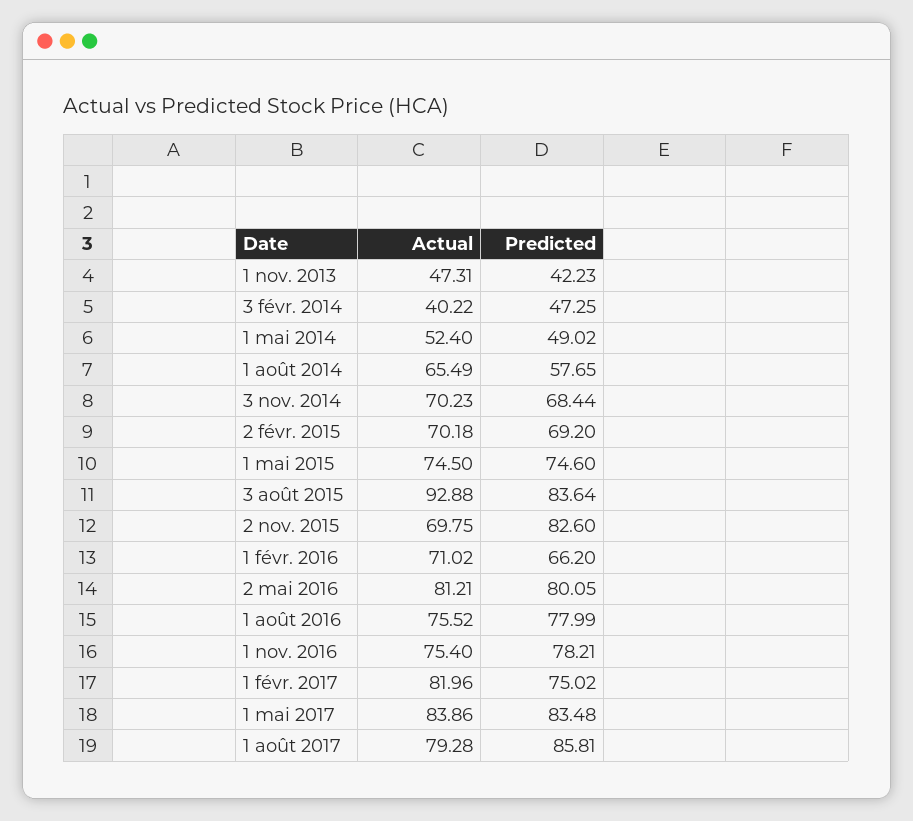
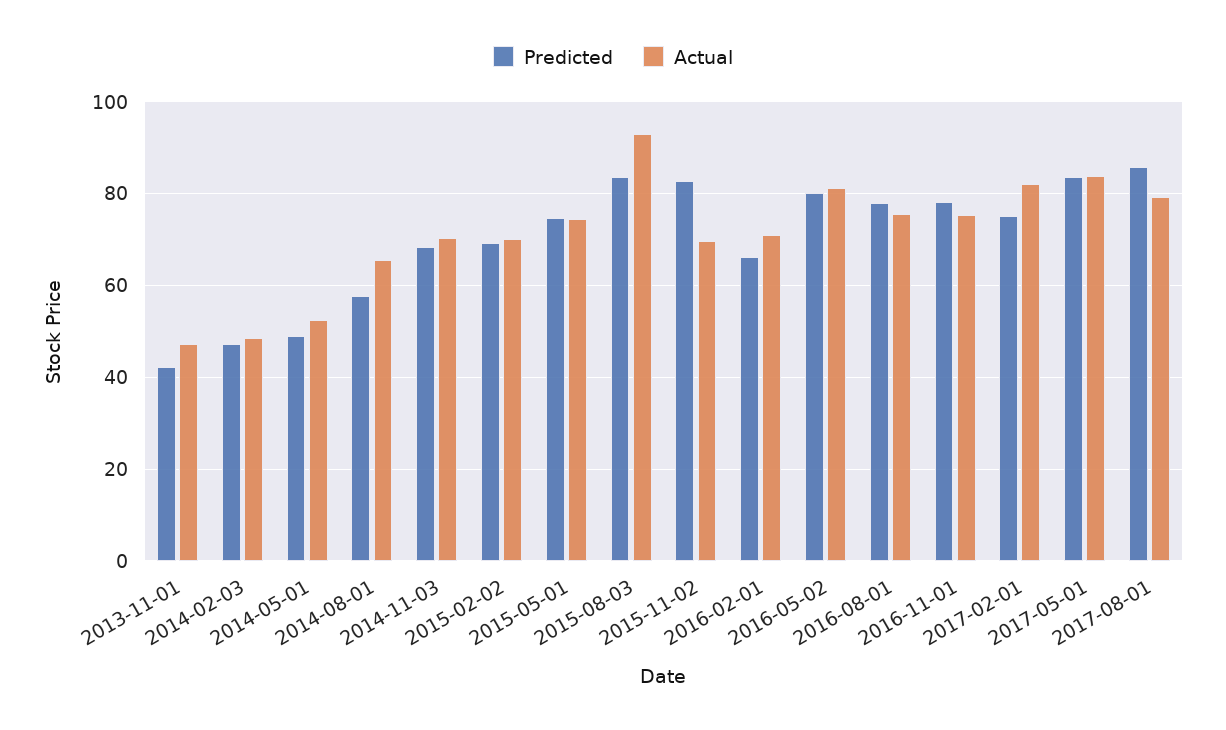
  {
    "Actual": {
      "1 nov. 2013": 47.31,
-     "3 févr. 2014": 40.22,
+     "3 févr. 2014": 48,
      "1 mai 2014": 52.4,
      "1 août 2014": 65.49,
      "3 nov. 2014": 70.23,
      "2 févr. 2015": 70.18,
      "1 mai 2015": 74.5,
      "3 août 2015": 92.88,
      "2 nov. 2015": 69.75,
      "1 févr. 2016": 71.02,
      "2 mai 2016": 81.21,
      "1 août 2016": 75.52,
      "1 nov. 2016": 75.4,
      "1 févr. 2017": 81.96,
      "1 mai 2017": 83.86,
      "1 août 2017": 79.28
    },
    "Predicted": {
      "1 nov. 2013": 42.23,
      "3 févr. 2014": 47.25,
      "1 mai 2014": 49.02,
      "1 août 2014": 57.65,
      "3 nov. 2014": 68.44,
      "2 févr. 2015": 69.2,
      "1 mai 2015": 74.6,
      "3 août 2015": 83.64,
      "2 nov. 2015": 82.6,
      "1 févr. 2016": 66.2,
      "2 mai 2016": 80.05,
      "1 août 2016": 77.99,
      "1 nov. 2016": 78.21,
      "1 févr. 2017": 75.02,
      "1 mai 2017": 83.48,
      "1 août 2017": 85.81
    }
  }

